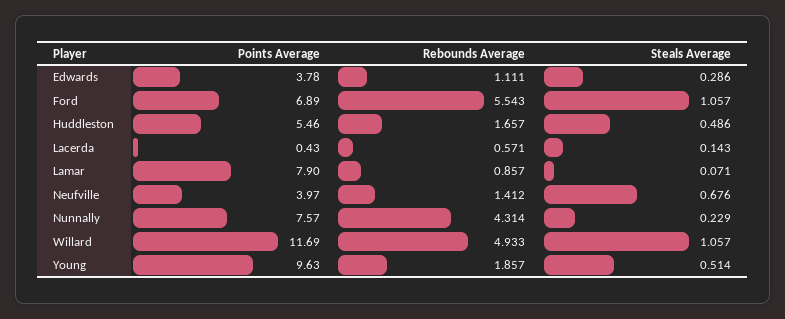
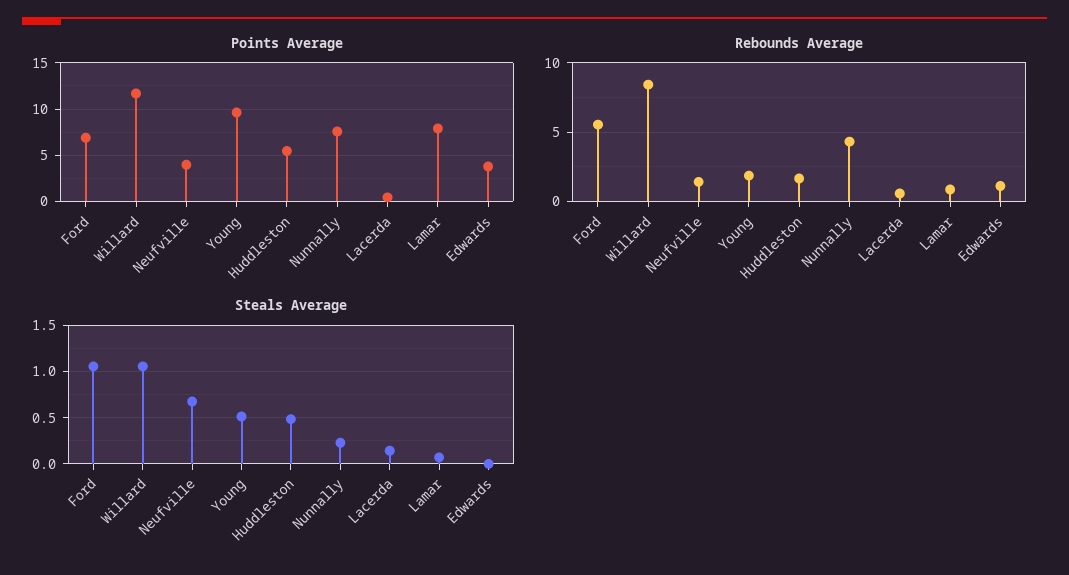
  {
    "Points Average": {
      "Edwards": 3.78,
      "Ford": 6.89,
      "Huddleston": 5.46,
      "Lacerda": 0.43,
      "Lamar": 7.9,
      "Neufville": 3.97,
      "Nunnally": 7.57,
      "Willard": 11.69,
      "Young": 9.63
    },
    "Rebounds Average": {
      "Edwards": 1.111,
      "Ford": 5.543,
      "Huddleston": 1.657,
      "Lacerda": 0.571,
      "Lamar": 0.857,
      "Neufville": 1.412,
      "Nunnally": 4.314,
-     "Willard": 4.933,
+     "Willard": 8.5,
      "Young": 1.857
    },
    "Steals Average": {
-     "Edwards": 0.286,
+     "Edwards": 0,
      "Ford": 1.057,
      "Huddleston": 0.486,
      "Lacerda": 0.143,
      "Lamar": 0.071,
      "Neufville": 0.676,
      "Nunnally": 0.229,
      "Willard": 1.057,
      "Young": 0.514
    }
  }

